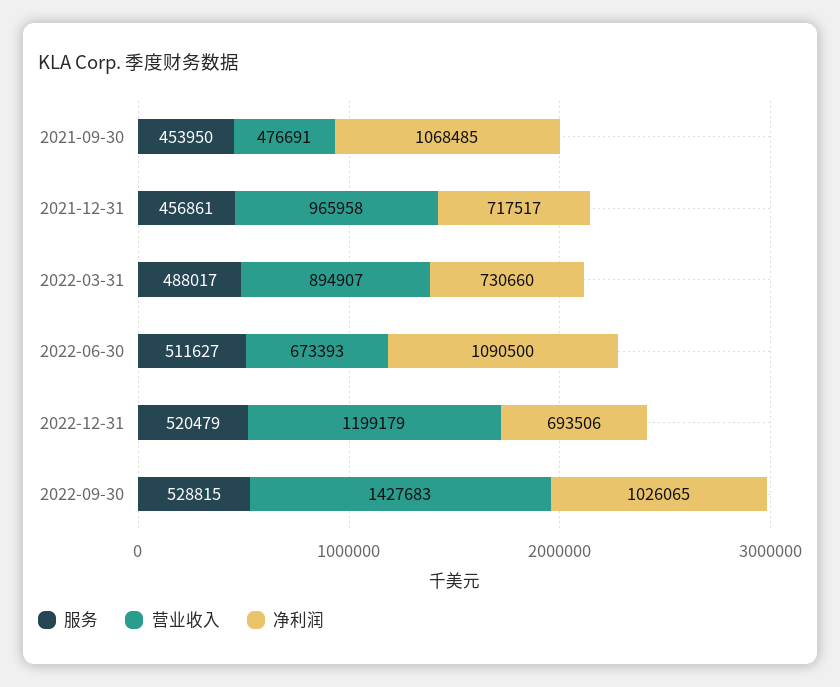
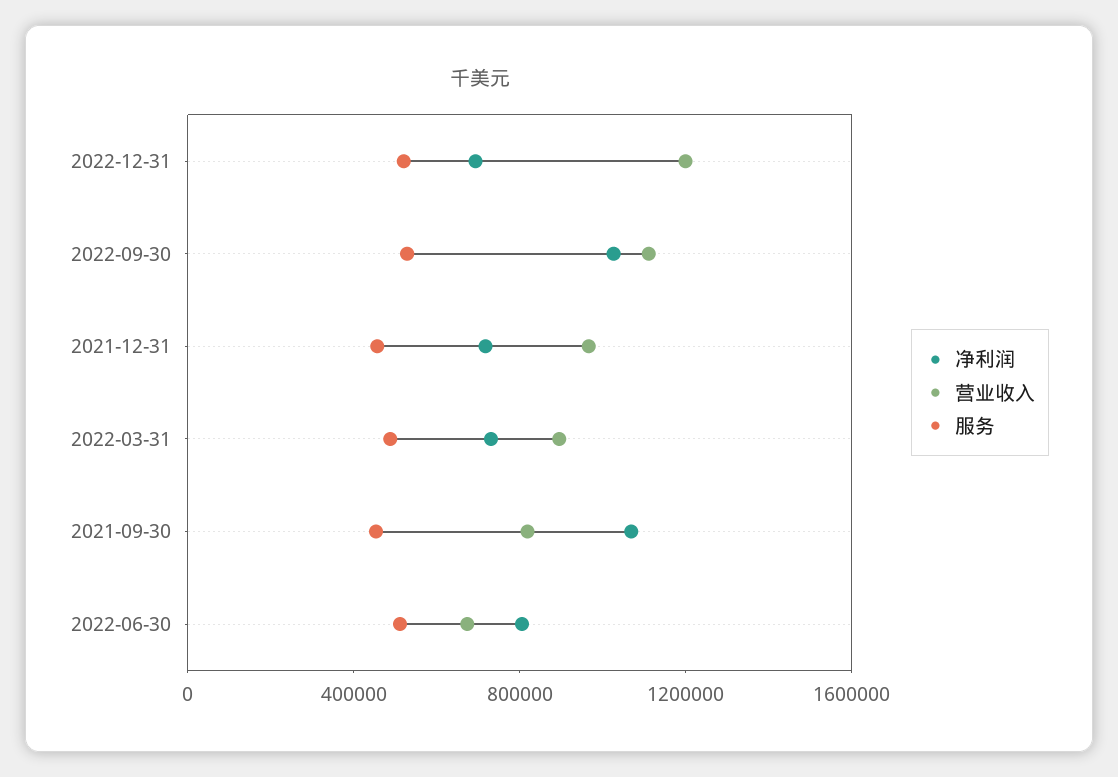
  {
    "服务": {
      "2021-09-30": 453950,
      "2021-12-31": 456861,
      "2022-03-31": 488017,
      "2022-06-30": 511627,
      "2022-12-31": 520479,
      "2022-09-30": 528815
    },
    "营业收入": {
-     "2021-09-30": 476691,
+     "2021-09-30": 800000,
      "2021-12-31": 965958,
      "2022-03-31": 894907,
      "2022-06-30": 673393,
      "2022-12-31": 1199179,
-     "2022-09-30": 1427683
+     "2022-09-30": 1100000
    },
    "净利润": {
      "2021-09-30": 1068485,
      "2021-12-31": 717517,
      "2022-03-31": 730660,
-     "2022-06-30": 1090500,
+     "2022-06-30": 800000,
      "2022-12-31": 693506,
      "2022-09-30": 1026065
    }
  }

